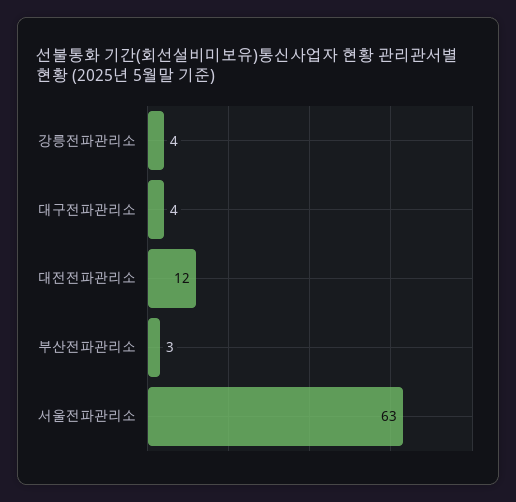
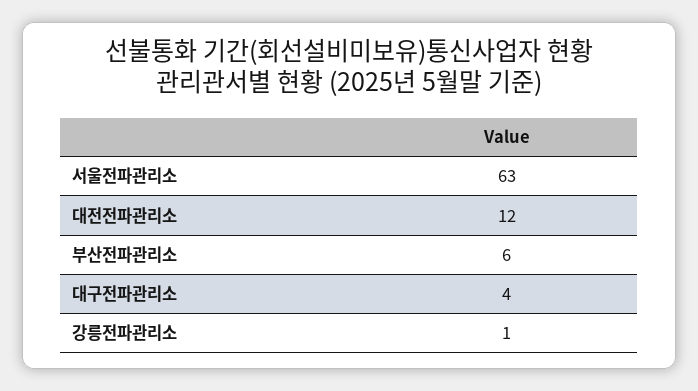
  {
-   "강릉전파관리소": 4,
+   "강릉전파관리소": 1,
    "대구전파관리소": 4,
    "대전전파관리소": 12,
-   "부산전파관리소": 3,
+   "부산전파관리소": 6,
    "서울전파관리소": 63
  }

